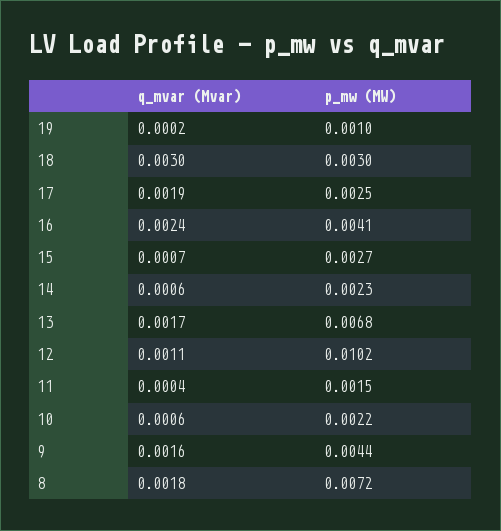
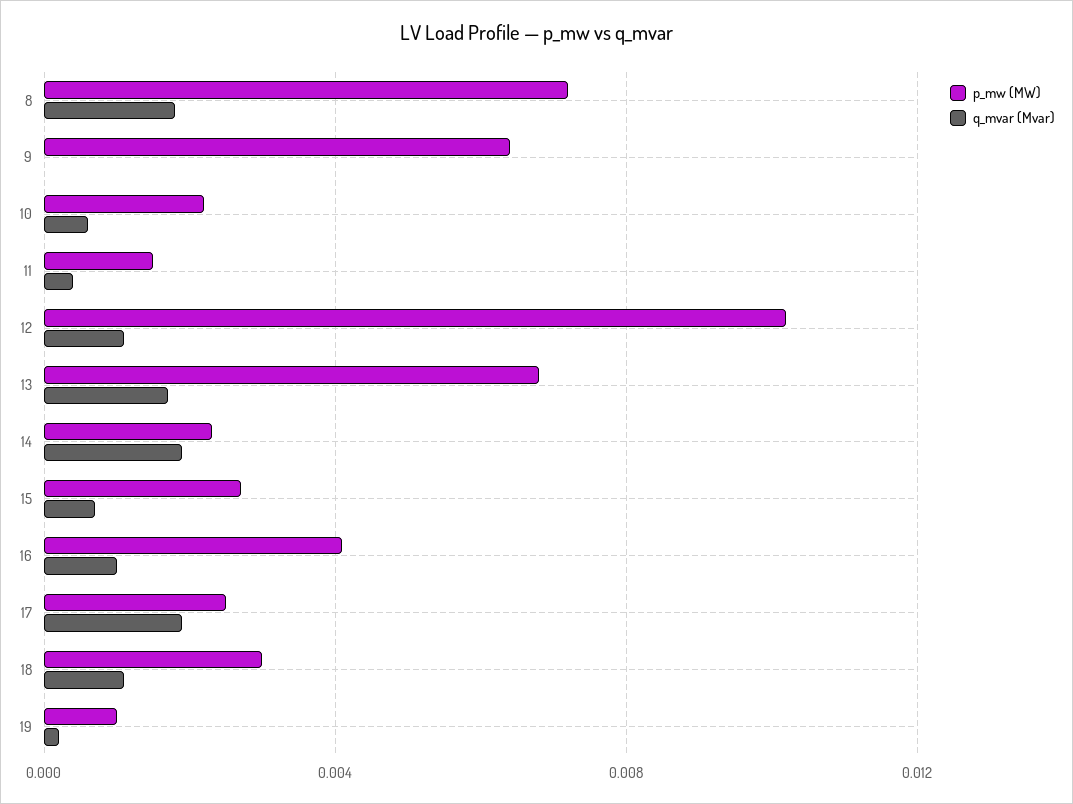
  {
    "q_mvar (Mvar)": {
      "19": 0.0002,
-     "18": 0.003,
+     "18": 0.001,
      "17": 0.0019,
-     "16": 0.0024,
+     "16": 0.001,
      "15": 0.0007,
-     "14": 0.0006,
+     "14": 0.002,
      "13": 0.0017,
      "12": 0.0011,
      "11": 0.0004,
      "10": 0.0006,
-     "9": 0.0016,
+     "9": 0,
      "8": 0.0018
    },
    "p_mw (MW)": {
      "19": 0.001,
      "18": 0.003,
      "17": 0.0025,
      "16": 0.0041,
      "15": 0.0027,
      "14": 0.0023,
      "13": 0.0068,
      "12": 0.0102,
      "11": 0.0015,
      "10": 0.0022,
-     "9": 0.0044,
+     "9": 0.0065,
      "8": 0.0072
    }
  }

